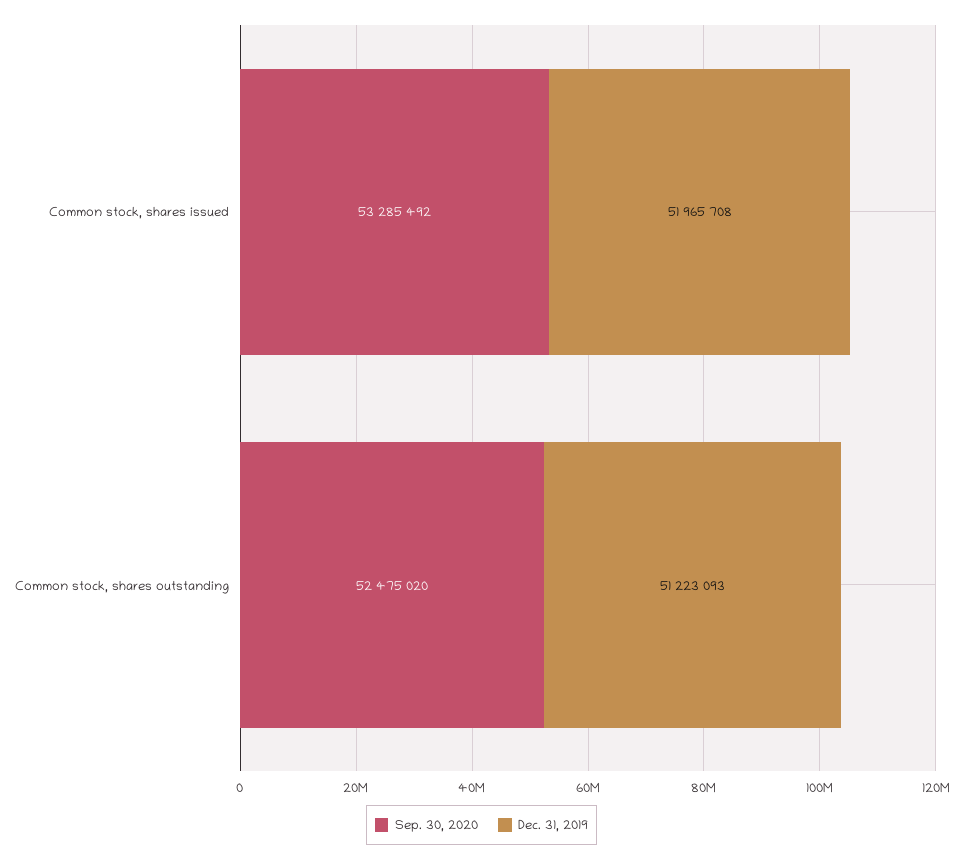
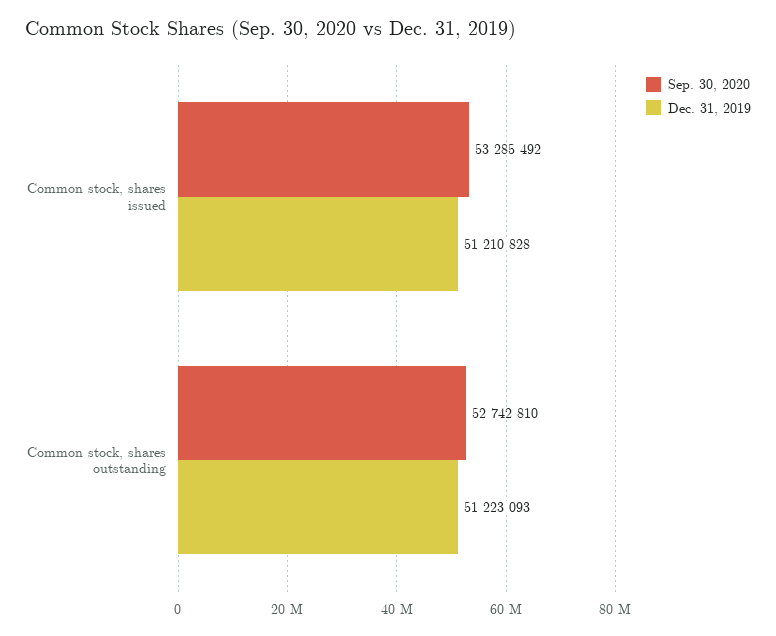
  {
    "Sep. 30, 2020": {
      "Common stock, shares issued": 53285492,
-     "Common stock, shares outstanding": 52475020
+     "Common stock, shares outstanding": 52742810
    },
    "Dec. 31, 2019": {
-     "Common stock, shares issued": 51965708,
+     "Common stock, shares issued": 51210828,
      "Common stock, shares outstanding": 51223093
    }
  }

